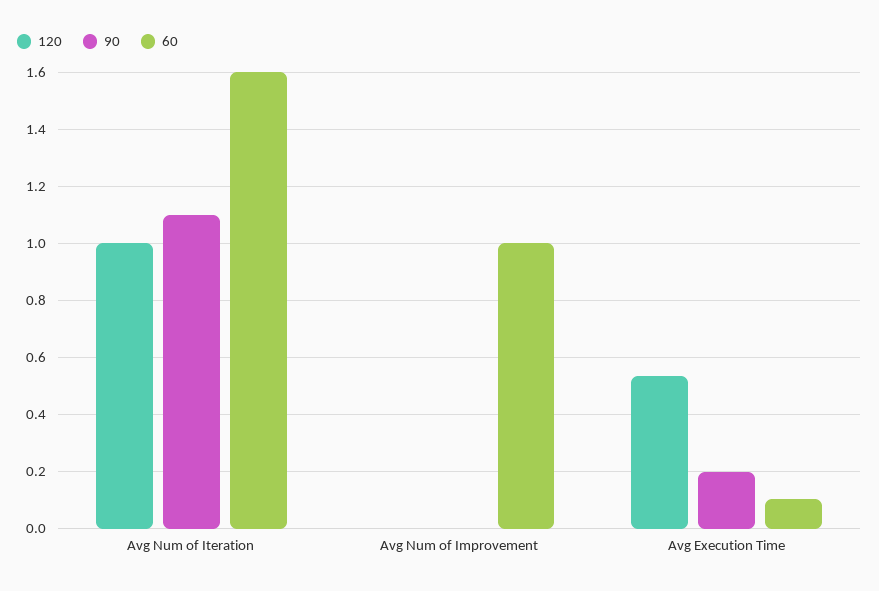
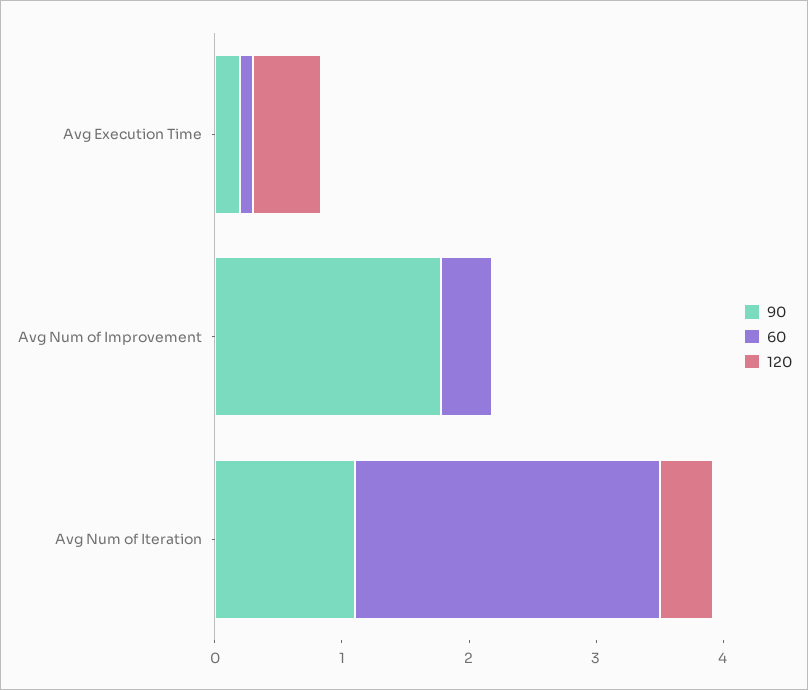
  {
    "120": {
-     "Avg Num of Iteration": 1,
+     "Avg Num of Iteration": 0.4,
      "Avg Num of Improvement": 0,
      "Avg Execution Time": 0.525
    },
    "90": {
      "Avg Num of Iteration": 1.1,
-     "Avg Num of Improvement": 0,
+     "Avg Num of Improvement": 1.8,
      "Avg Execution Time": 0.2
    },
    "60": {
-     "Avg Num of Iteration": 1.6,
+     "Avg Num of Iteration": 2.4,
-     "Avg Num of Improvement": 1,
+     "Avg Num of Improvement": 0.4,
      "Avg Execution Time": 0.1
    }
  }

